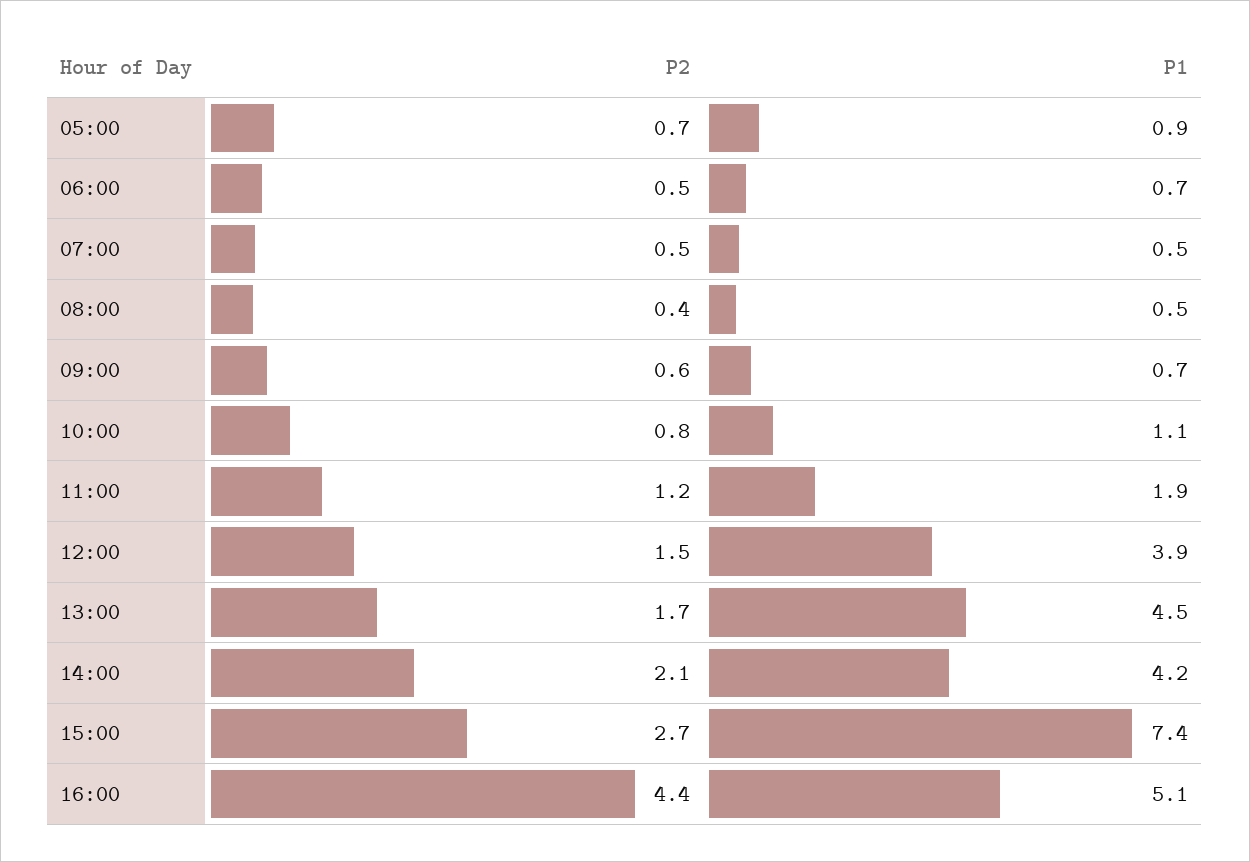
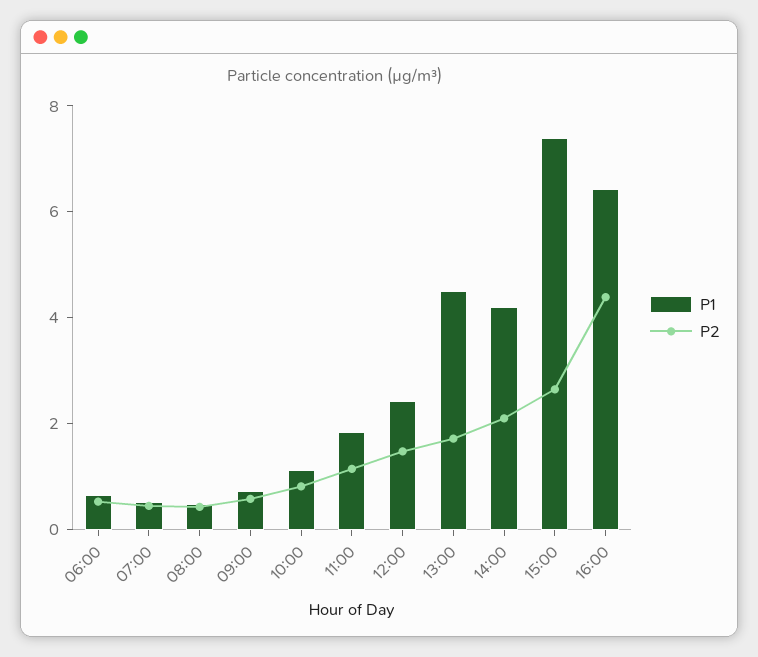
  {
    "P2": {
-     "05:00": 0.7,
      "06:00": 0.5,
      "07:00": 0.5,
      "08:00": 0.4,
      "09:00": 0.6,
      "10:00": 0.8,
      "11:00": 1.2,
      "12:00": 1.5,
      "13:00": 1.7,
      "14:00": 2.1,
      "15:00": 2.7,
      "16:00": 4.4
    },
    "P1": {
-     "05:00": 0.9,
      "06:00": 0.7,
      "07:00": 0.5,
      "08:00": 0.5,
      "09:00": 0.7,
      "10:00": 1.1,
      "11:00": 1.9,
-     "12:00": 3.9,
+     "12:00": 2.5,
      "13:00": 4.5,
      "14:00": 4.2,
      "15:00": 7.4,
-     "16:00": 5.1
+     "16:00": 6.5
    }
  }

